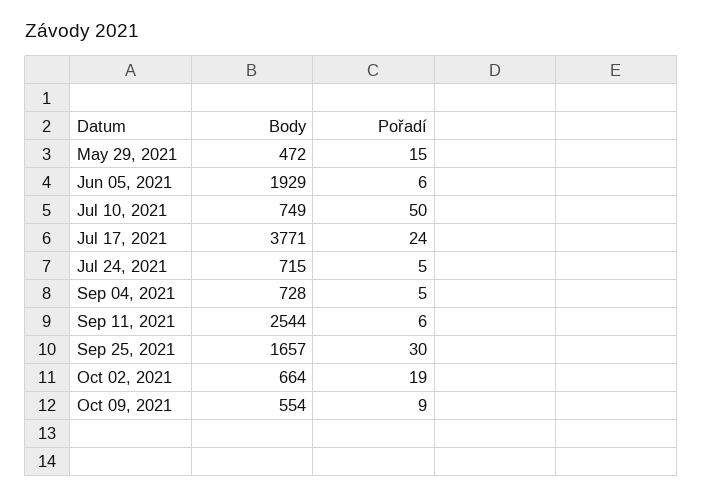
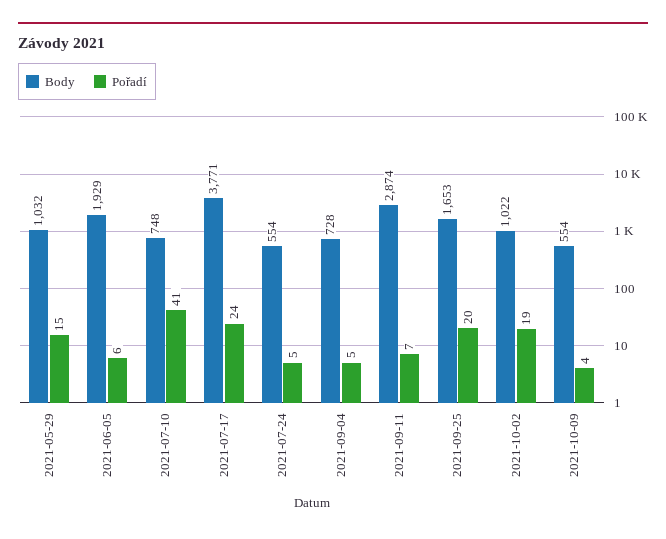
  {
    "Body": {
-     "May 29, 2021": 472,
+     "May 29, 2021": 1032,
      "Jun 05, 2021": 1929,
-     "Jul 10, 2021": 749,
+     "Jul 10, 2021": 748,
      "Jul 17, 2021": 3771,
-     "Jul 24, 2021": 715,
+     "Jul 24, 2021": 554,
      "Sep 04, 2021": 728,
-     "Sep 11, 2021": 2544,
+     "Sep 11, 2021": 2874,
-     "Sep 25, 2021": 1657,
+     "Sep 25, 2021": 1653,
-     "Oct 02, 2021": 664,
+     "Oct 02, 2021": 1022,
      "Oct 09, 2021": 554
    },
    "Pořadí": {
      "May 29, 2021": 15,
      "Jun 05, 2021": 6,
-     "Jul 10, 2021": 50,
+     "Jul 10, 2021": 41,
      "Jul 17, 2021": 24,
      "Jul 24, 2021": 5,
      "Sep 04, 2021": 5,
-     "Sep 11, 2021": 6,
+     "Sep 11, 2021": 7,
-     "Sep 25, 2021": 30,
+     "Sep 25, 2021": 20,
      "Oct 02, 2021": 19,
-     "Oct 09, 2021": 9
+     "Oct 09, 2021": 4
    }
  }

